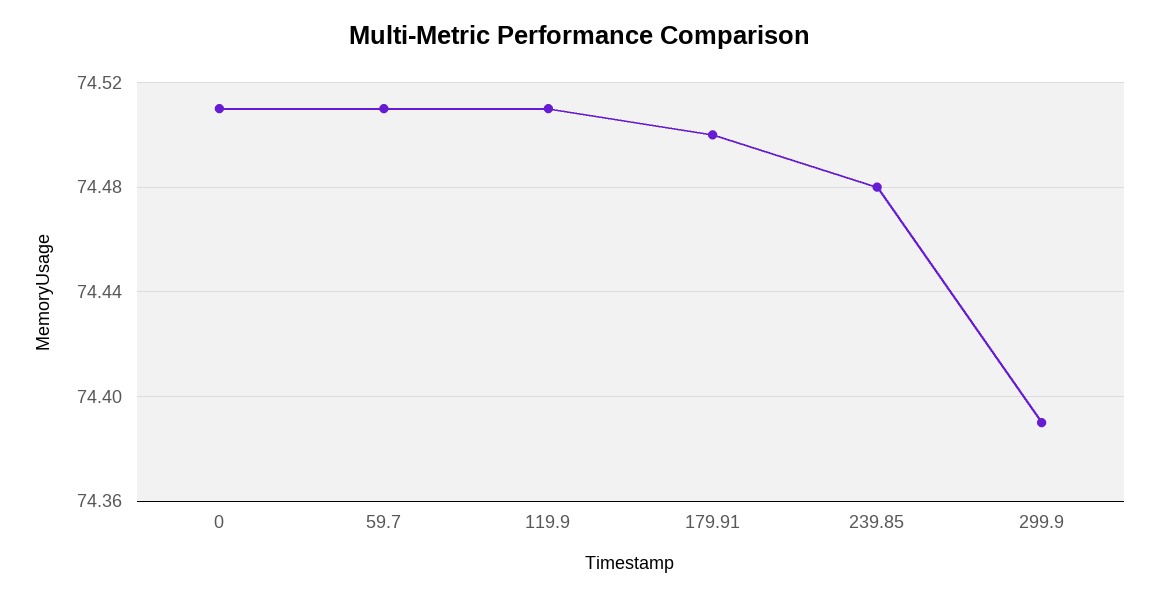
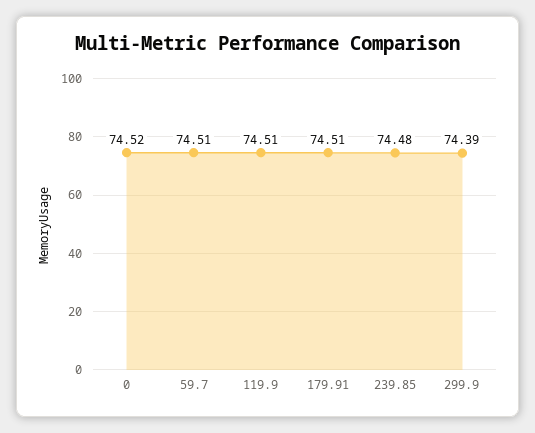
  {
-   "0": 74.51,
+   "0": 74.52,
    "59.7": 74.51,
    "119.9": 74.51,
-   "179.91": 74.5,
+   "179.91": 74.51,
    "239.85": 74.48,
    "299.9": 74.39
  }

